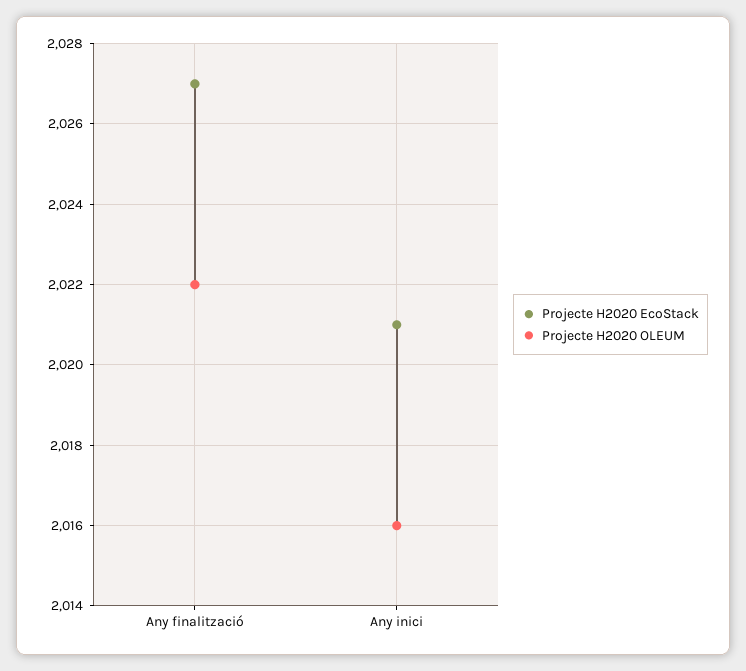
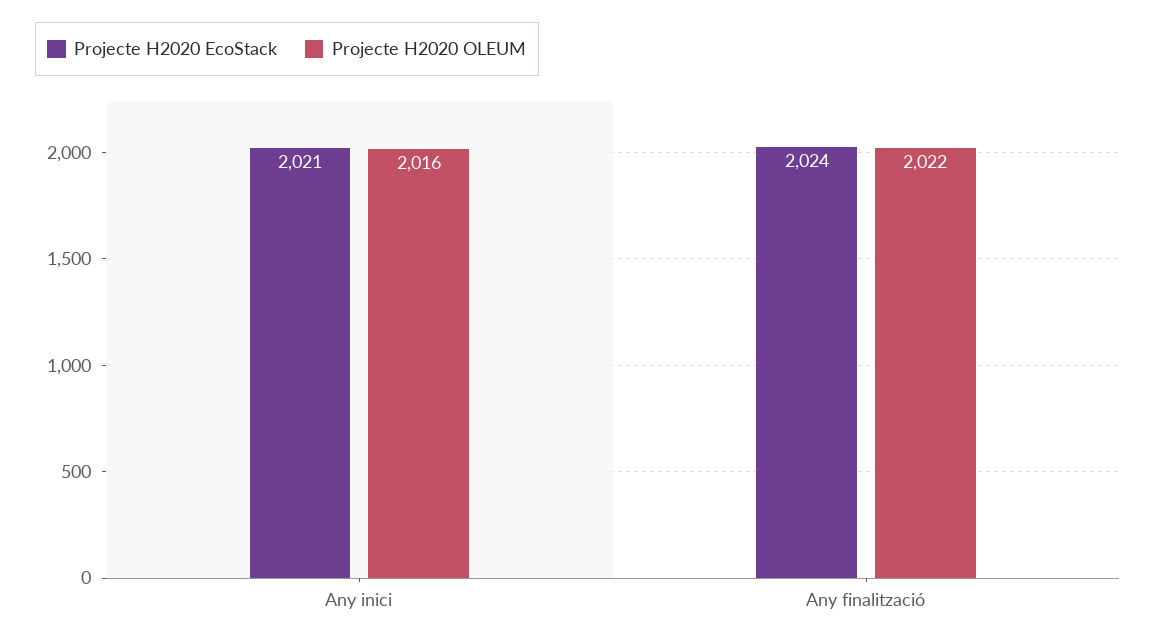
  {
    "Projecte H2020 EcoStack": {
-     "Any finalització": 2027,
+     "Any finalització": 2024,
      "Any inici": 2021
    },
    "Projecte H2020 OLEUM": {
      "Any finalització": 2022,
      "Any inici": 2016
    }
  }

